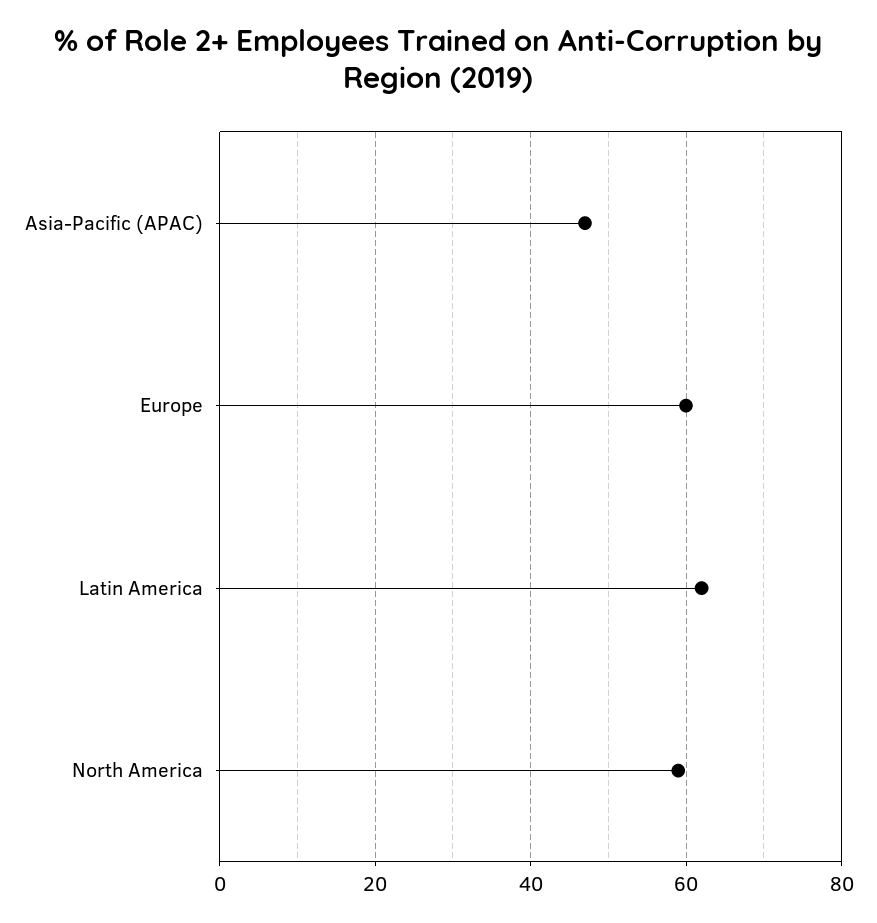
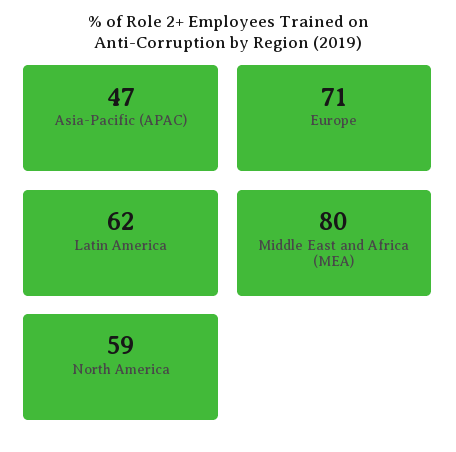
  {
    "Asia-Pacific (APAC)": 47,
-   "Europe": 60,
+   "Europe": 71,
    "Latin America": 62,
-   "North America": 59
+   "North America": 59,
+   "Middle East and Africa (MEA)": 80
  }

